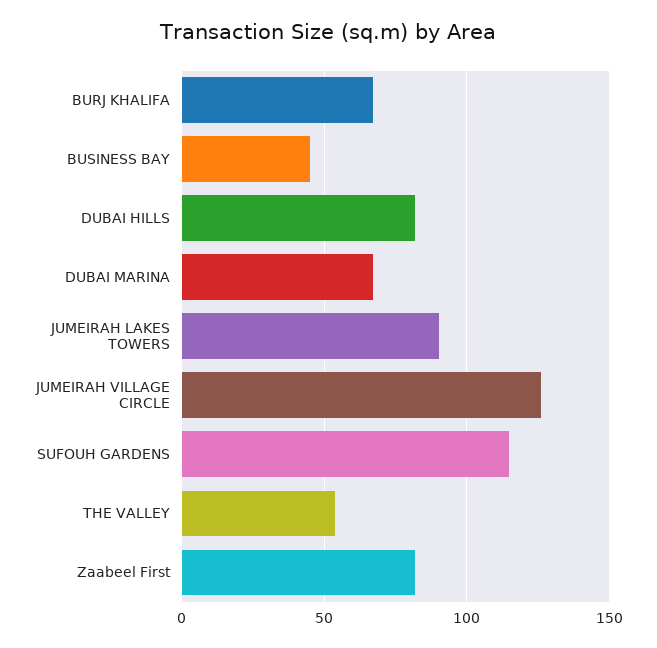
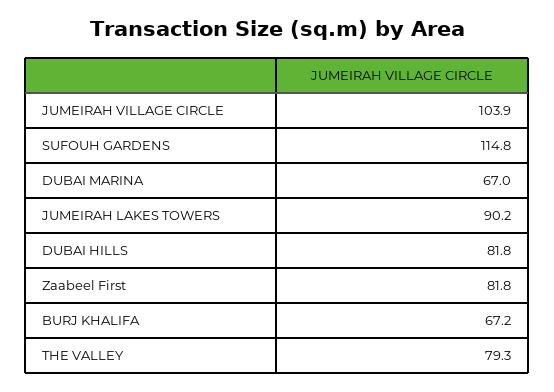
  {
    "BURJ KHALIFA": 67.2,
-   "BUSINESS BAY": 45,
    "DUBAI HILLS": 81.8,
    "DUBAI MARINA": 67,
    "JUMEIRAH LAKES TOWERS": 90.2,
-   "JUMEIRAH VILLAGE CIRCLE": 125,
+   "JUMEIRAH VILLAGE CIRCLE": 103.9,
    "SUFOUH GARDENS": 114.8,
-   "THE VALLEY": 55,
+   "THE VALLEY": 79.3,
    "Zaabeel First": 81.8
  }

